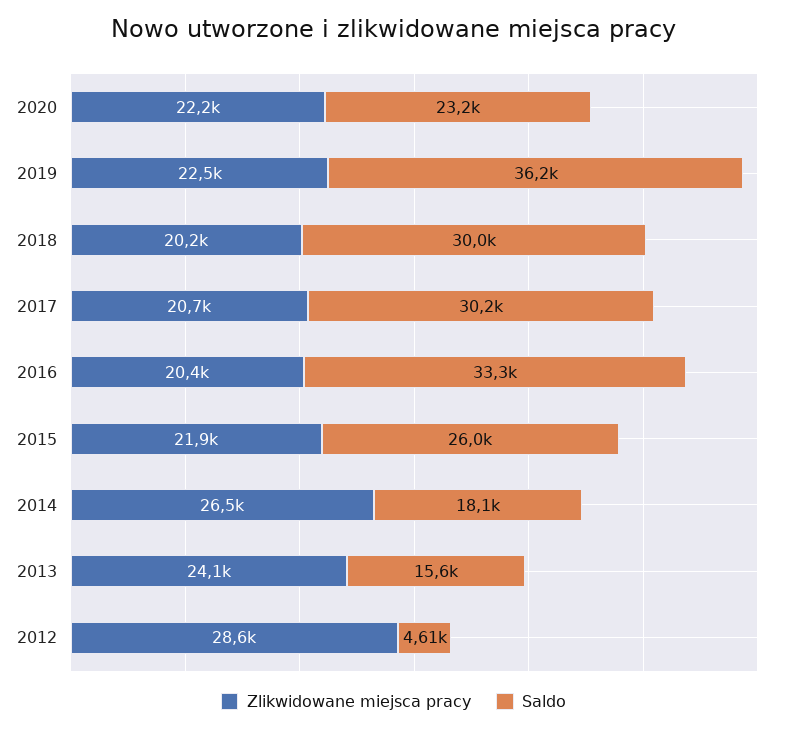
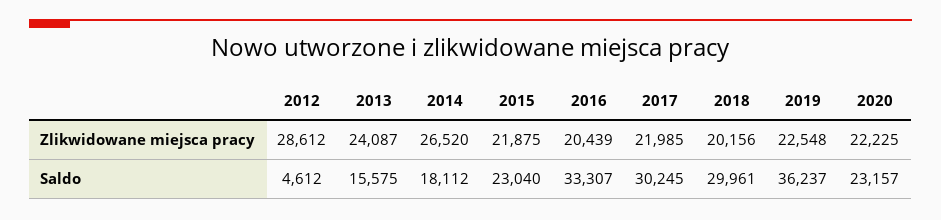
  {
    "Zlikwidowane miejsca pracy": {
      "2020": 22225,
      "2019": 22548,
      "2018": 20156,
-     "2017": 20700,
+     "2017": 21985,
      "2016": 20439,
      "2015": 21875,
      "2014": 26520,
      "2013": 24087,
      "2012": 28612
    },
    "Saldo": {
      "2020": 23157,
      "2019": 36237,
      "2018": 29961,
      "2017": 30245,
      "2016": 33307,
-     "2015": 26000,
+     "2015": 23040,
      "2014": 18112,
      "2013": 15575,
      "2012": 4612
    }
  }

